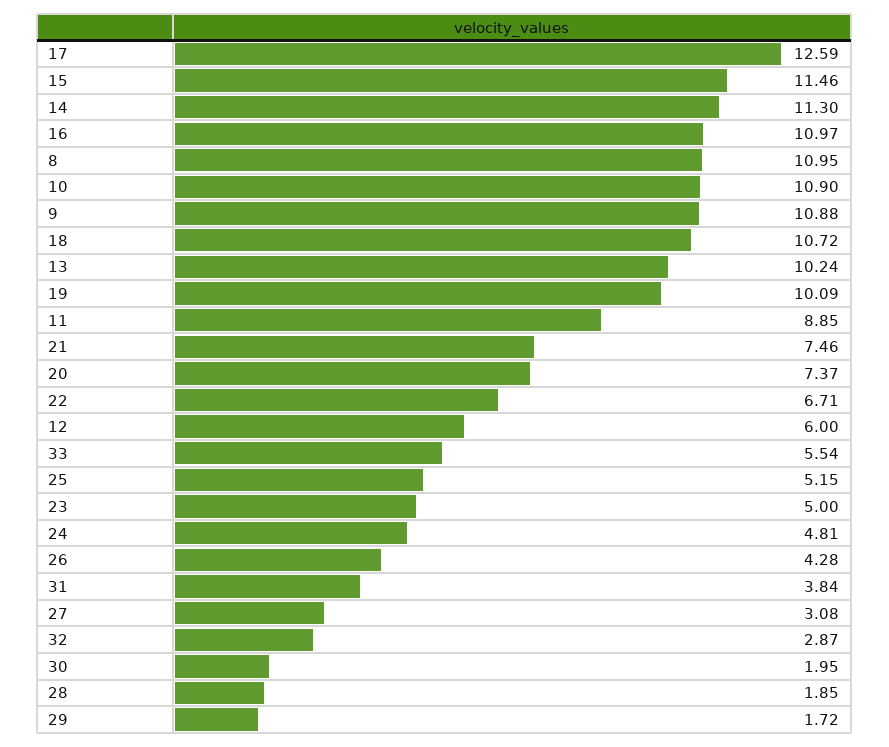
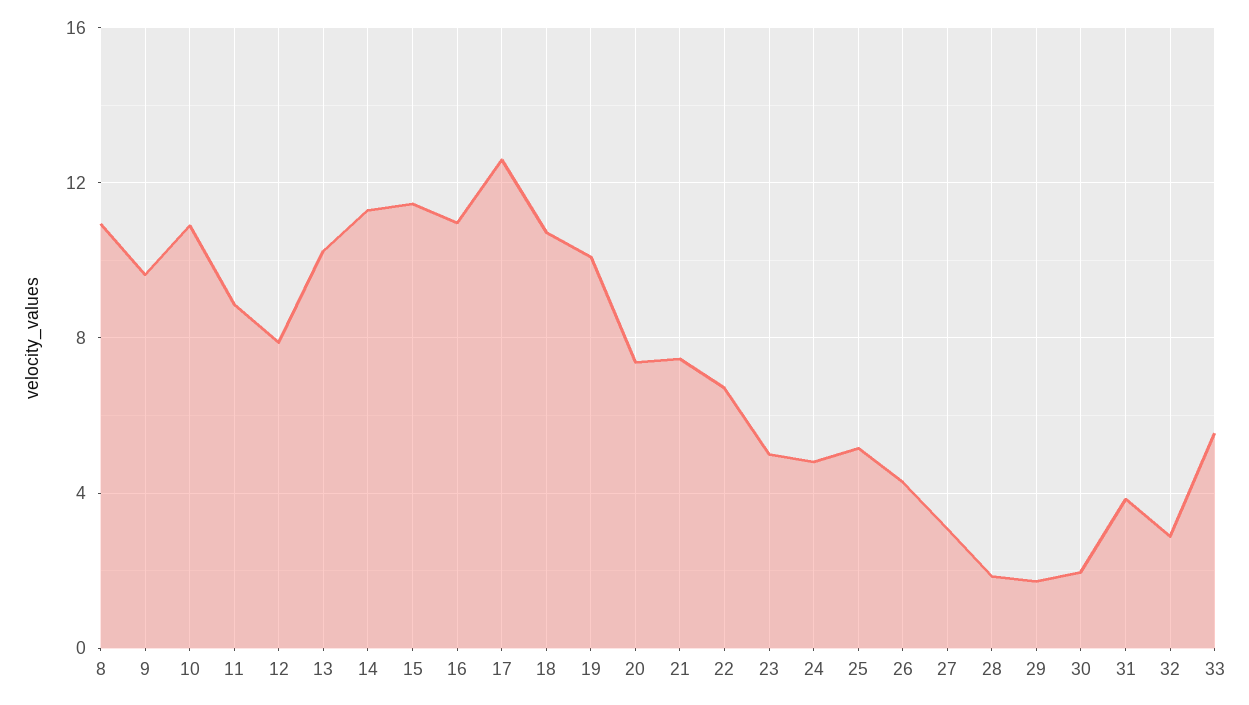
  {
    "17": 12.59,
    "15": 11.46,
    "14": 11.3,
    "16": 10.97,
    "8": 10.95,
    "10": 10.9,
-   "9": 10.88,
+   "9": 9.5,
    "18": 10.72,
    "13": 10.24,
    "19": 10.09,
    "11": 8.85,
    "21": 7.46,
    "20": 7.37,
    "22": 6.71,
-   "12": 6,
+   "12": 8,
    "33": 5.54,
    "25": 5.15,
    "23": 5,
    "24": 4.81,
    "26": 4.28,
    "31": 3.84,
    "27": 3.08,
    "32": 2.87,
    "30": 1.95,
    "28": 1.85,
    "29": 1.72
  }

